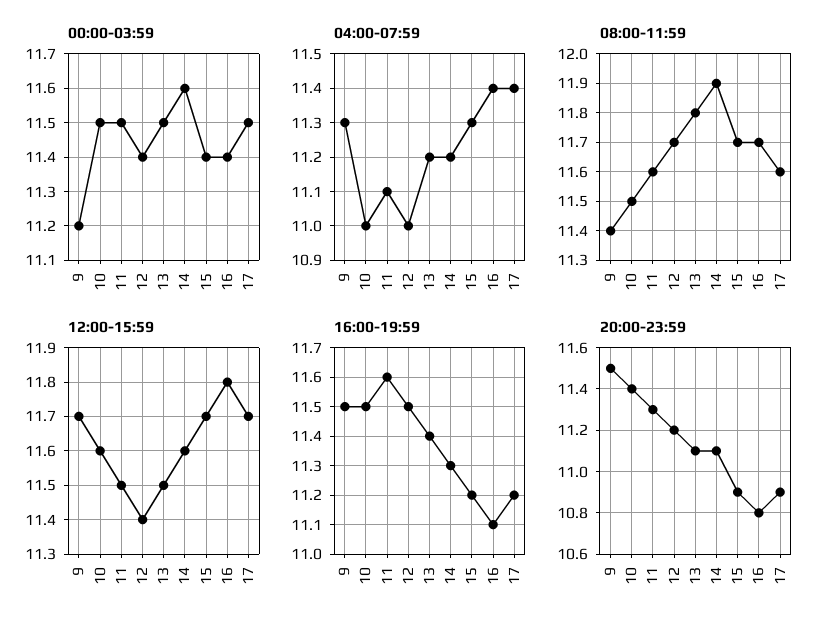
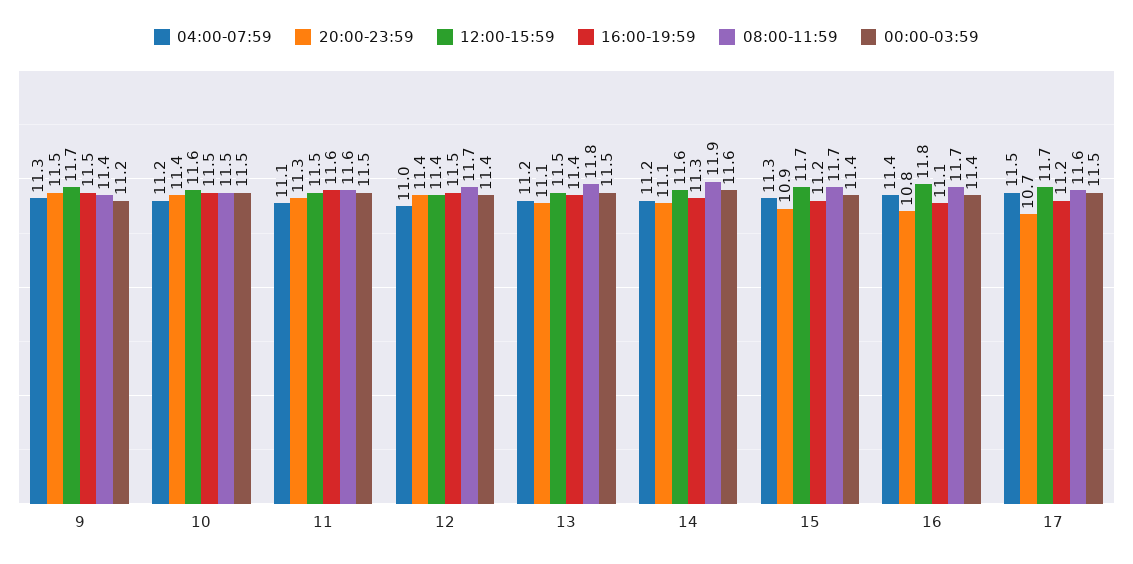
  {
    "00:00-03:59": {
      "9": 11.2,
      "10": 11.5,
      "11": 11.5,
      "12": 11.4,
      "13": 11.5,
      "14": 11.6,
      "15": 11.4,
      "16": 11.4,
      "17": 11.5
    },
    "04:00-07:59": {
      "9": 11.3,
-     "10": 11,
+     "10": 11.2,
      "11": 11.1,
      "12": 11,
      "13": 11.2,
      "14": 11.2,
      "15": 11.3,
      "16": 11.4,
-     "17": 11.4
+     "17": 11.5
    },
    "08:00-11:59": {
      "9": 11.4,
      "10": 11.5,
      "11": 11.6,
      "12": 11.7,
      "13": 11.8,
      "14": 11.9,
      "15": 11.7,
      "16": 11.7,
      "17": 11.6
    },
    "12:00-15:59": {
      "9": 11.7,
      "10": 11.6,
      "11": 11.5,
      "12": 11.4,
      "13": 11.5,
      "14": 11.6,
      "15": 11.7,
      "16": 11.8,
      "17": 11.7
    },
    "16:00-19:59": {
      "9": 11.5,
      "10": 11.5,
      "11": 11.6,
      "12": 11.5,
      "13": 11.4,
      "14": 11.3,
      "15": 11.2,
      "16": 11.1,
      "17": 11.2
    },
    "20:00-23:59": {
      "9": 11.5,
      "10": 11.4,
      "11": 11.3,
-     "12": 11.2,
+     "12": 11.4,
      "13": 11.1,
      "14": 11.1,
      "15": 10.9,
      "16": 10.8,
-     "17": 10.9
+     "17": 10.7
    }
  }

